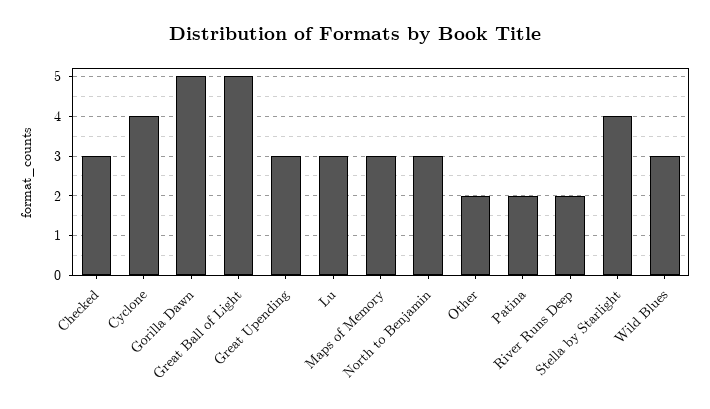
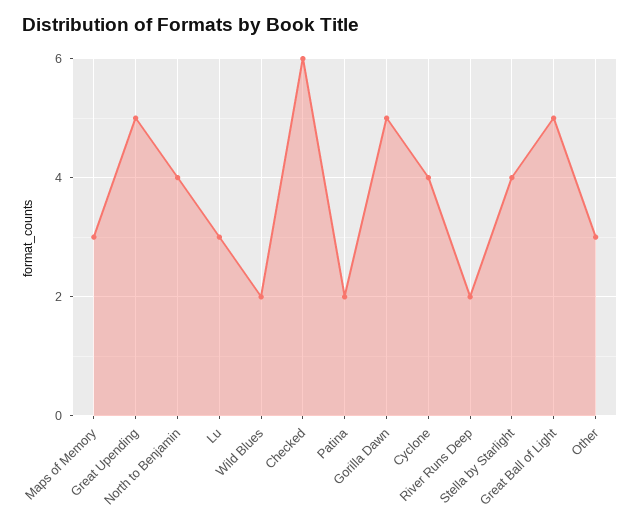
  {
-   "Checked": 3,
+   "Checked": 6,
    "Cyclone": 4,
    "Gorilla Dawn": 5,
    "Great Ball of Light": 5,
-   "Great Upending": 3,
+   "Great Upending": 5,
    "Lu": 3,
    "Maps of Memory": 3,
-   "North to Benjamin": 3,
+   "North to Benjamin": 4,
-   "Other": 2,
+   "Other": 3,
    "Patina": 2,
    "River Runs Deep": 2,
    "Stella by Starlight": 4,
-   "Wild Blues": 3
+   "Wild Blues": 2
  }

